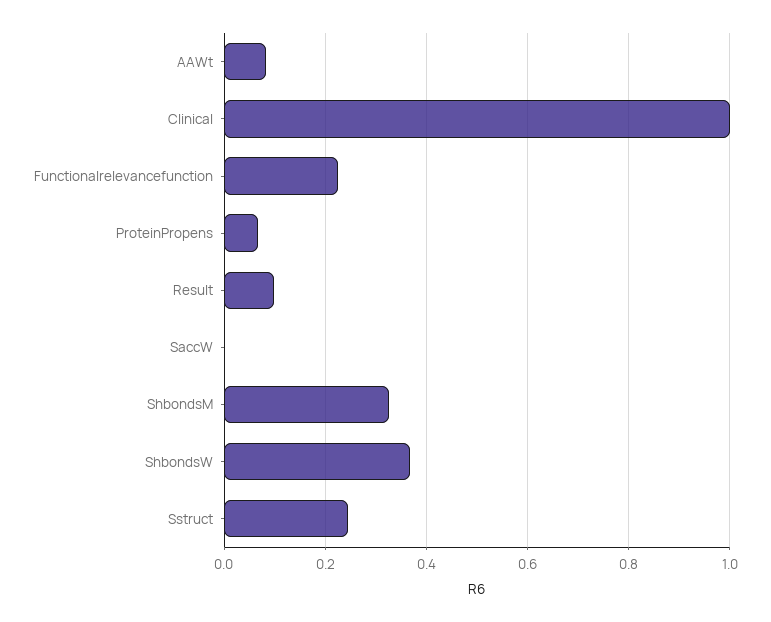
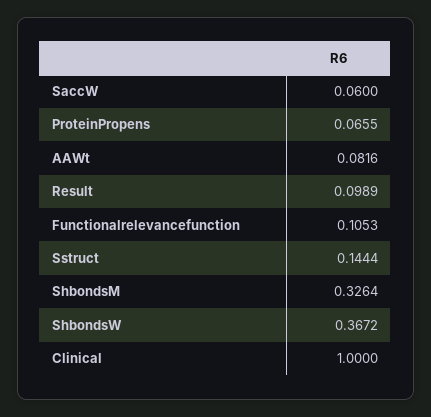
  {
    "AAWt": 0.0816,
    "Clinical": 1,
-   "Functionalrelevancefunction": 0.22,
+   "Functionalrelevancefunction": 0.1053,
    "ProteinPropens": 0.0655,
    "Result": 0.0989,
-   "SaccW": 0,
+   "SaccW": 0.06,
    "ShbondsM": 0.3264,
    "ShbondsW": 0.3672,
-   "Sstruct": 0.24
+   "Sstruct": 0.1444
  }

